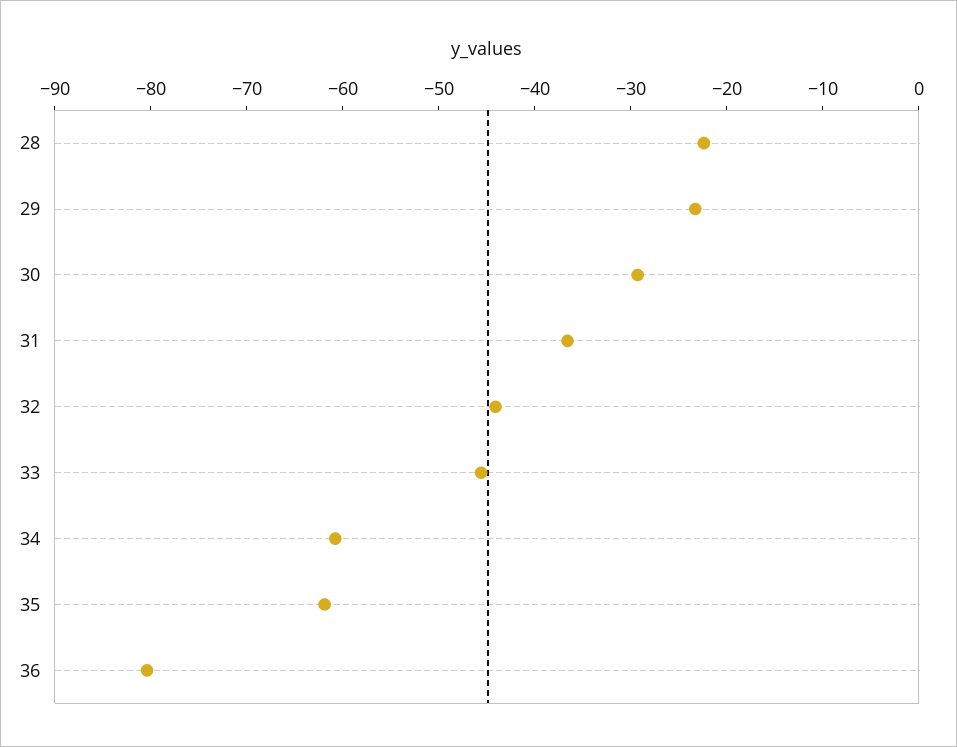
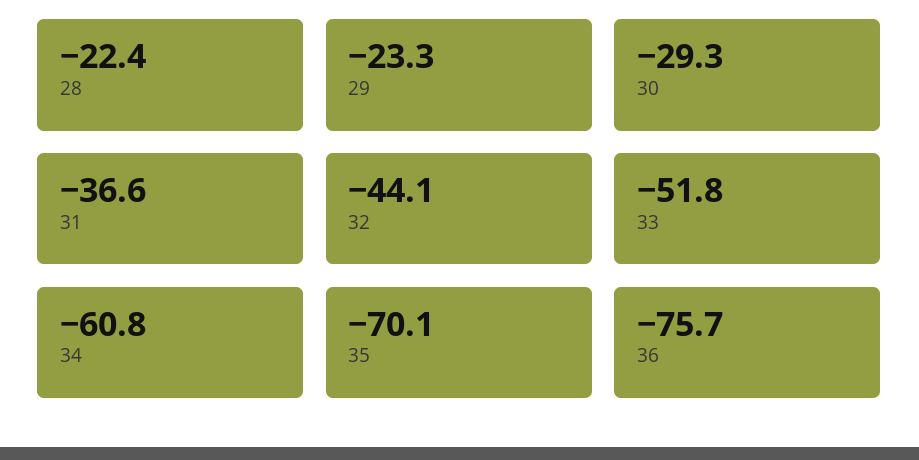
  {
    "28": -22.4,
    "29": -23.3,
    "30": -29.3,
    "31": -36.6,
    "32": -44.1,
-   "33": -46,
+   "33": -51.8,
    "34": -60.8,
-   "35": -62,
+   "35": -70.1,
-   "36": -80
+   "36": -75.7
  }

